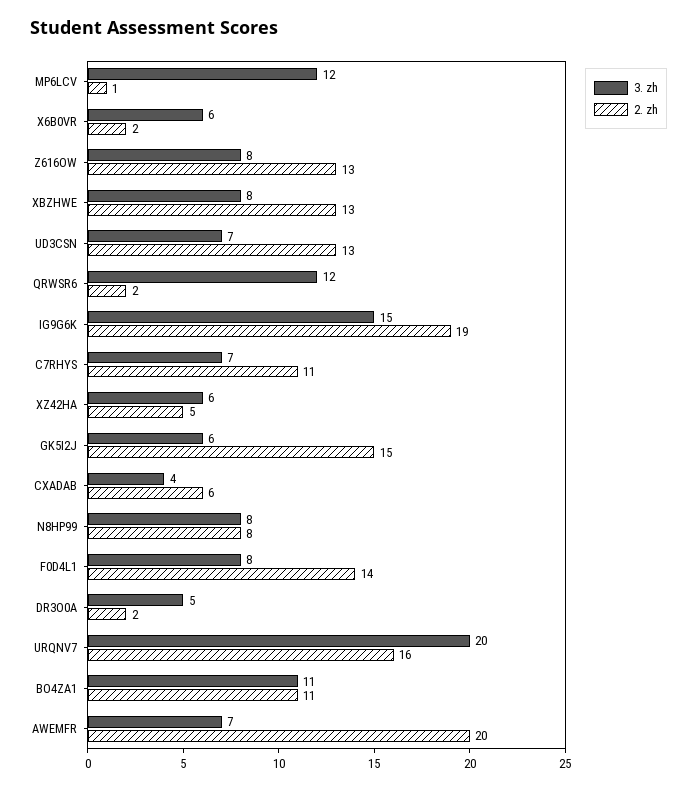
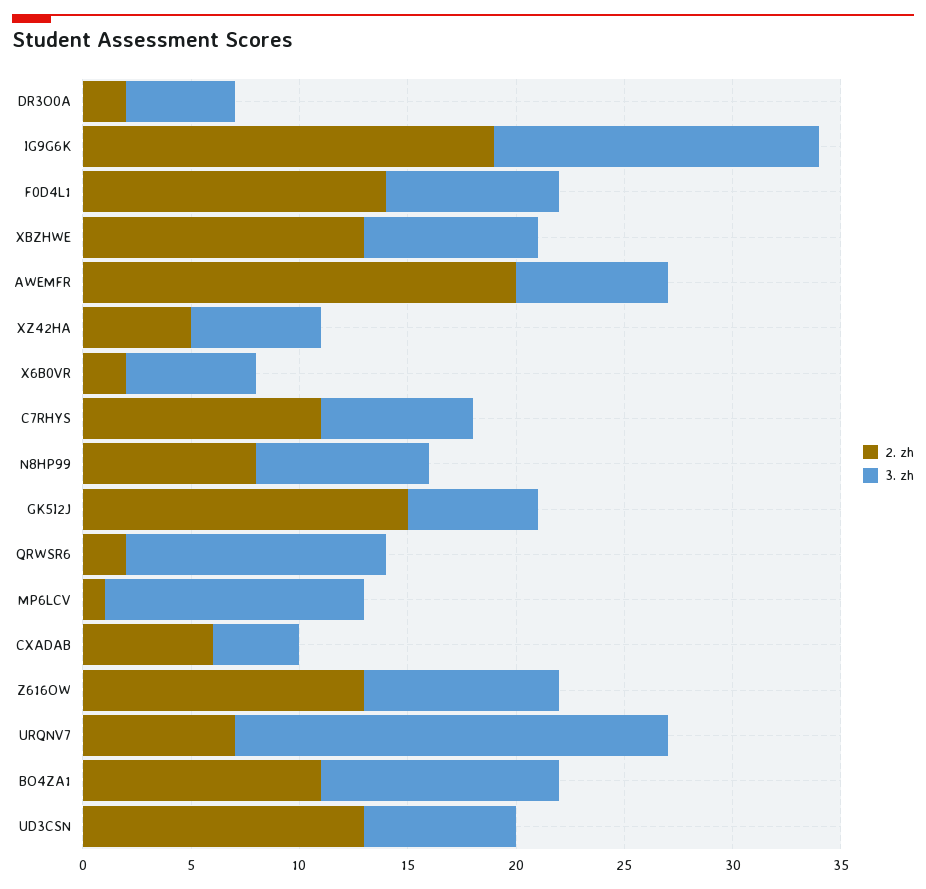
  {
    "3. zh": {
      "MP6LCV": 12,
      "X6B0VR": 6,
-     "Z616OW": 8,
+     "Z616OW": 9,
      "XBZHWE": 8,
      "UD3CSN": 7,
      "QRWSR6": 12,
      "IG9G6K": 15,
      "C7RHYS": 7,
      "XZ42HA": 6,
      "GK5I2J": 6,
      "CXADAB": 4,
      "N8HP99": 8,
      "F0D4L1": 8,
      "DR3O0A": 5,
      "URQNV7": 20,
      "BO4ZA1": 11,
      "AWEMFR": 7
    },
    "2. zh": {
      "MP6LCV": 1,
      "X6B0VR": 2,
      "Z616OW": 13,
      "XBZHWE": 13,
      "UD3CSN": 13,
      "QRWSR6": 2,
      "IG9G6K": 19,
      "C7RHYS": 11,
      "XZ42HA": 5,
      "GK5I2J": 15,
      "CXADAB": 6,
      "N8HP99": 8,
      "F0D4L1": 14,
      "DR3O0A": 2,
-     "URQNV7": 16,
+     "URQNV7": 7,
      "BO4ZA1": 11,
      "AWEMFR": 20
    }
  }

